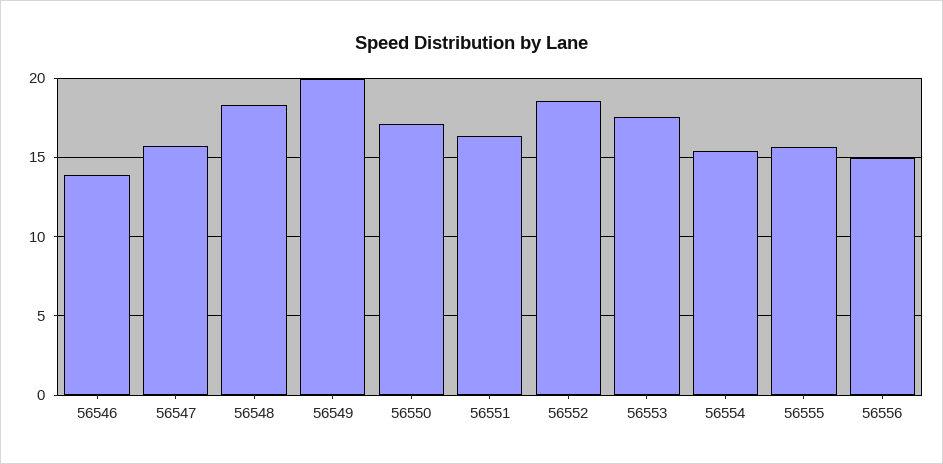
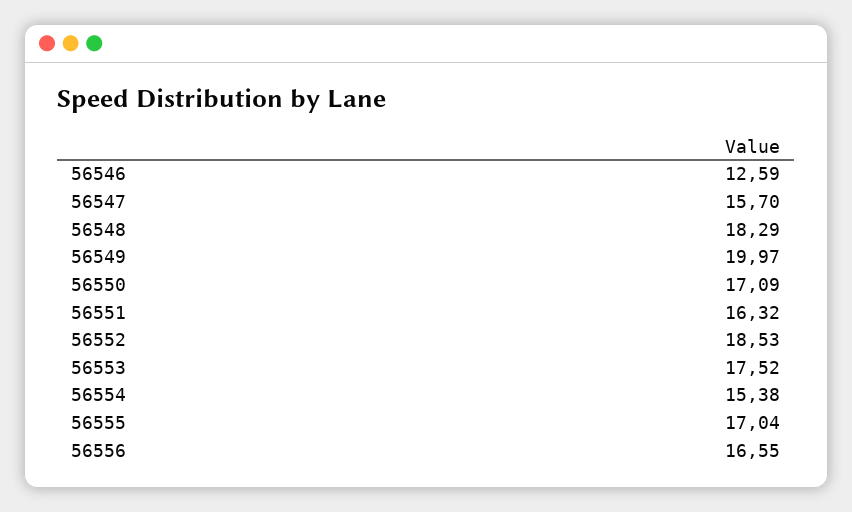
  {
-   "56546": 14,
+   "56546": 12.59,
    "56547": 15.7,
    "56548": 18.29,
    "56549": 19.97,
    "56550": 17.09,
    "56551": 16.32,
    "56552": 18.53,
    "56553": 17.52,
    "56554": 15.38,
-   "56555": 15.5,
+   "56555": 17.04,
-   "56556": 15
+   "56556": 16.55
  }

